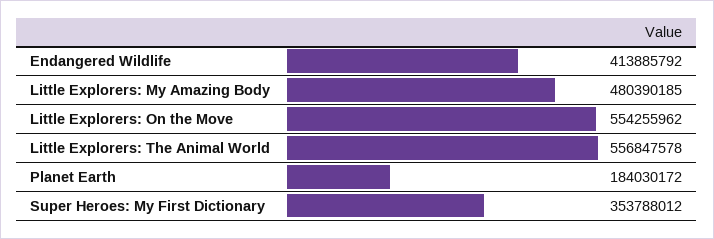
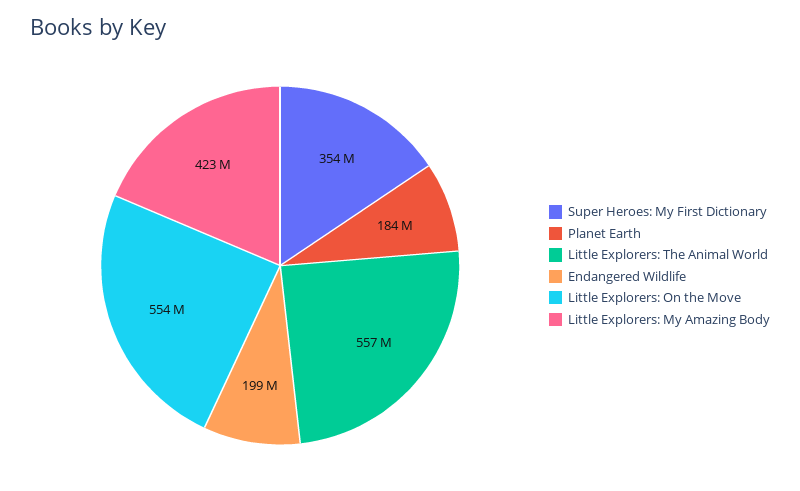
  {
-   "Endangered Wildlife": 413885792,
+   "Endangered Wildlife": 199000000,
-   "Little Explorers: My Amazing Body": 480390185,
+   "Little Explorers: My Amazing Body": 423000000,
    "Little Explorers: On the Move": 554255962,
    "Little Explorers: The Animal World": 556847578,
    "Planet Earth": 184030172,
    "Super Heroes: My First Dictionary": 353788012
  }

